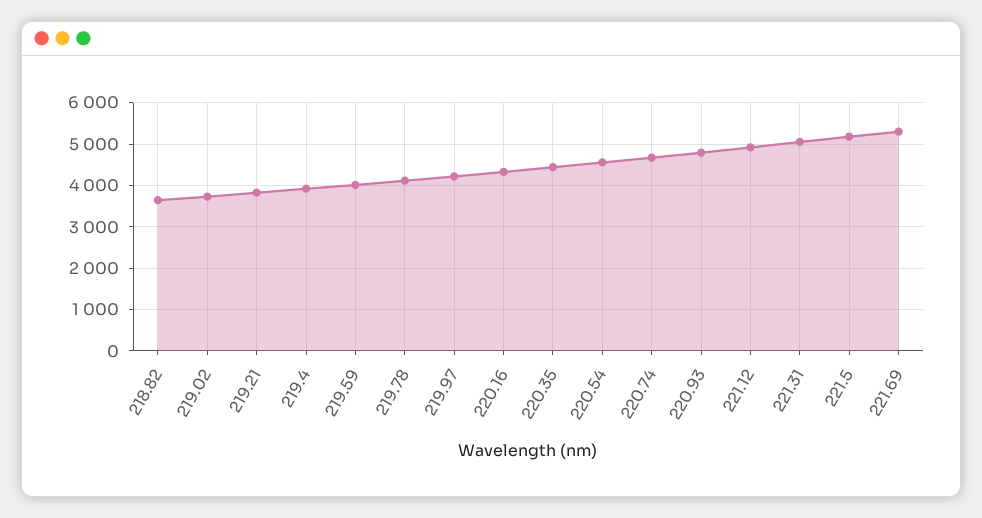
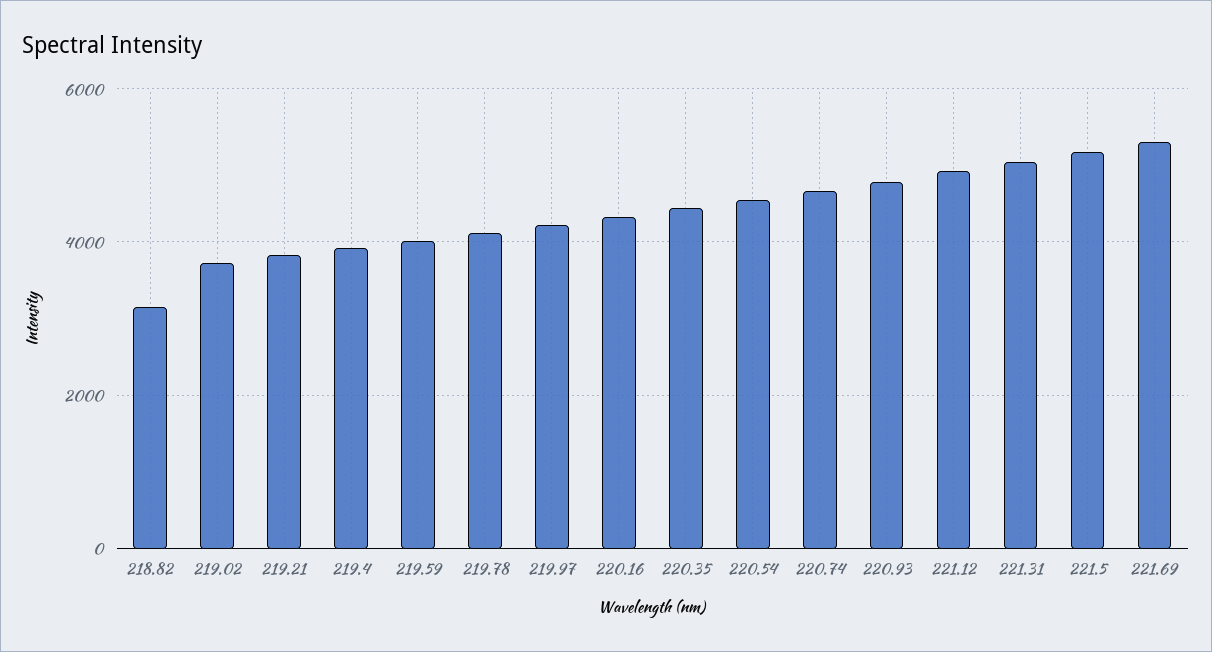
  {
-   "218.82": 3600,
+   "218.82": 3200,
    "219.02": 3800,
    "219.21": 3800,
    "219.4": 4000,
    "219.59": 4000,
    "219.78": 4200,
    "219.97": 4200,
    "220.16": 4400,
    "220.35": 4400,
    "220.54": 4600,
    "220.74": 4600,
    "220.93": 4800,
    "221.12": 5000,
    "221.31": 5000,
    "221.5": 5200,
    "221.69": 5400
  }

